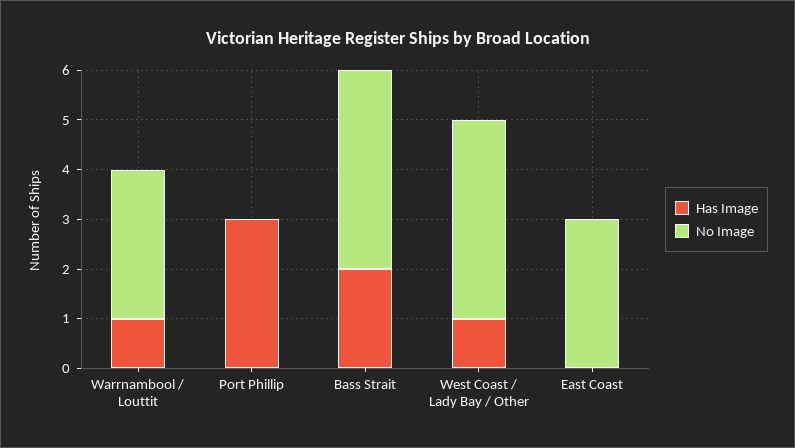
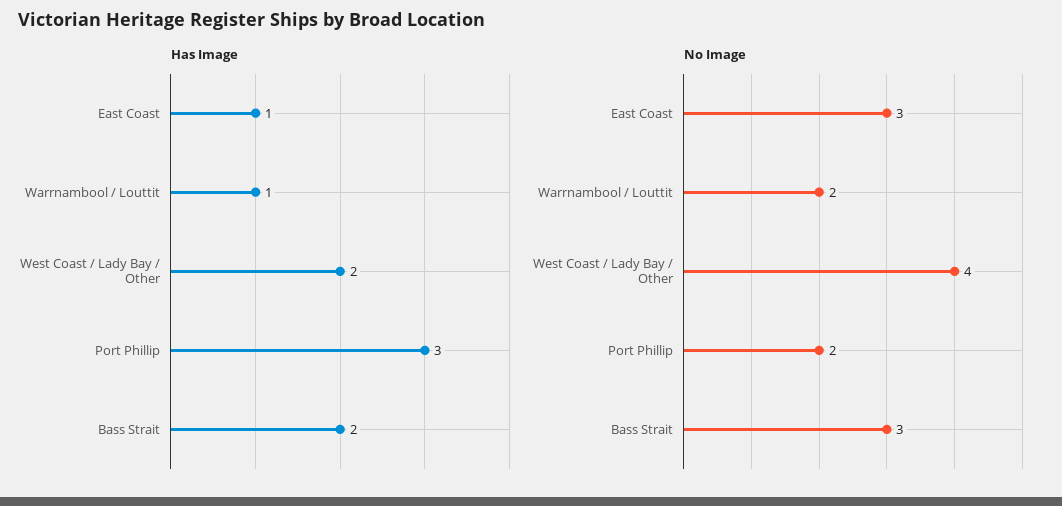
  {
    "Has Image": {
      "Warrnambool / Louttit": 1,
      "Port Phillip": 3,
      "Bass Strait": 2,
-     "West Coast / Lady Bay / Other": 1,
+     "West Coast / Lady Bay / Other": 2,
-     "East Coast": 0
+     "East Coast": 1
    },
    "No Image": {
-     "Warrnambool / Louttit": 3,
+     "Warrnambool / Louttit": 2,
-     "Port Phillip": 0,
+     "Port Phillip": 2,
-     "Bass Strait": 4,
+     "Bass Strait": 3,
      "West Coast / Lady Bay / Other": 4,
      "East Coast": 3
    }
  }

